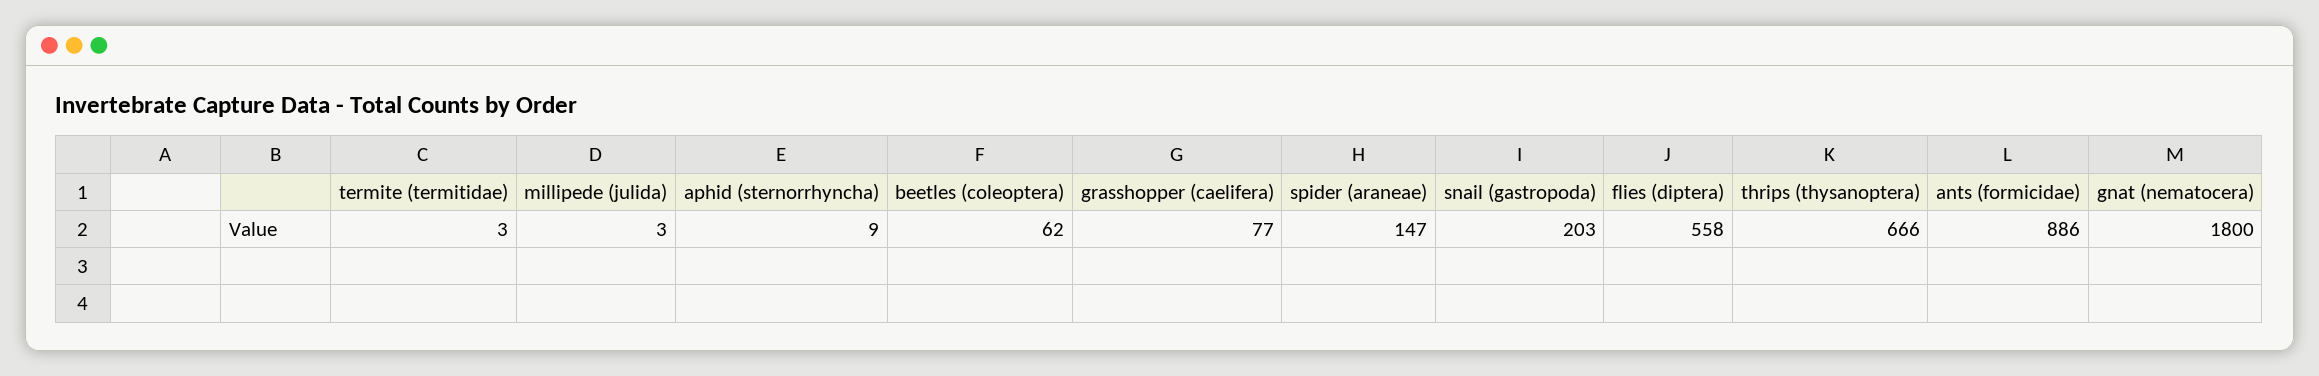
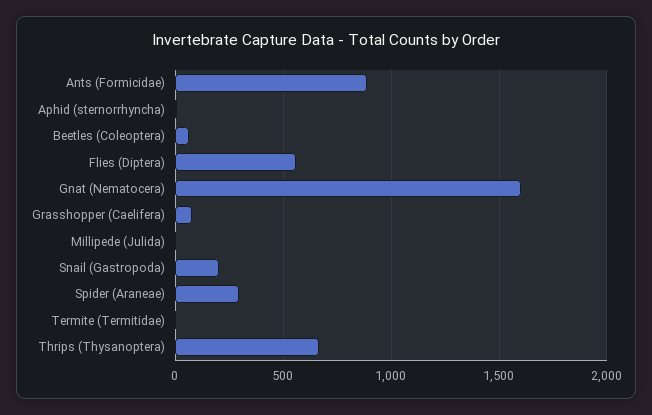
  {
    "termite (termitidae)": 3,
    "millipede (julida)": 3,
    "aphid (sternorrhyncha)": 9,
    "beetles (coleoptera)": 62,
    "grasshopper (caelifera)": 77,
-   "spider (araneae)": 147,
+   "spider (araneae)": 300,
    "snail (gastropoda)": 203,
    "flies (diptera)": 558,
    "thrips (thysanoptera)": 666,
    "ants (formicidae)": 886,
-   "gnat (nematocera)": 1800
+   "gnat (nematocera)": 1600
  }

